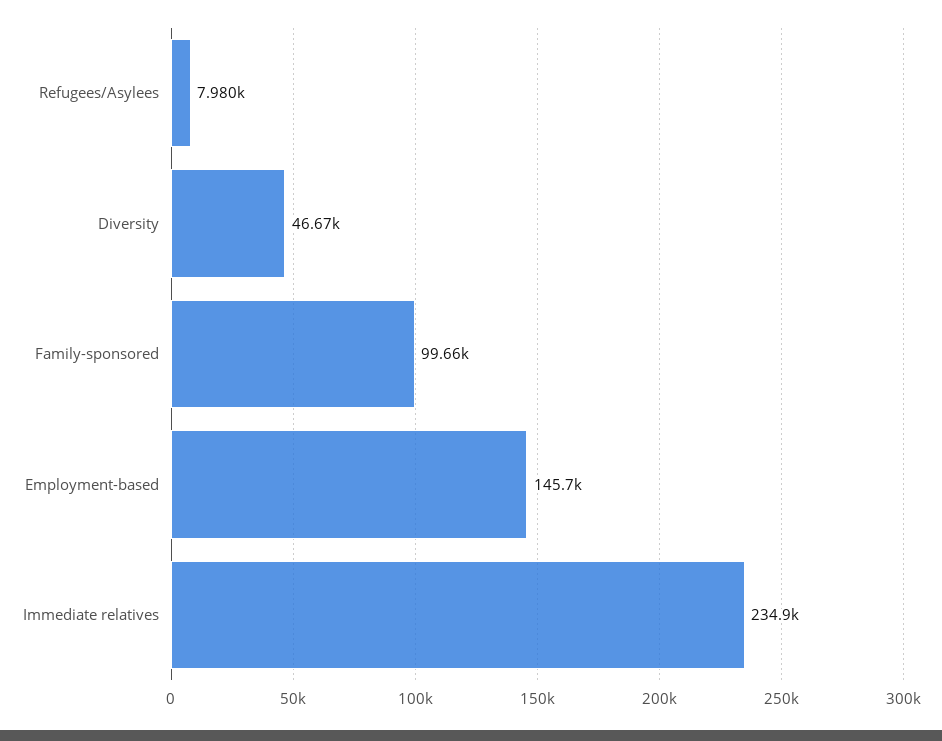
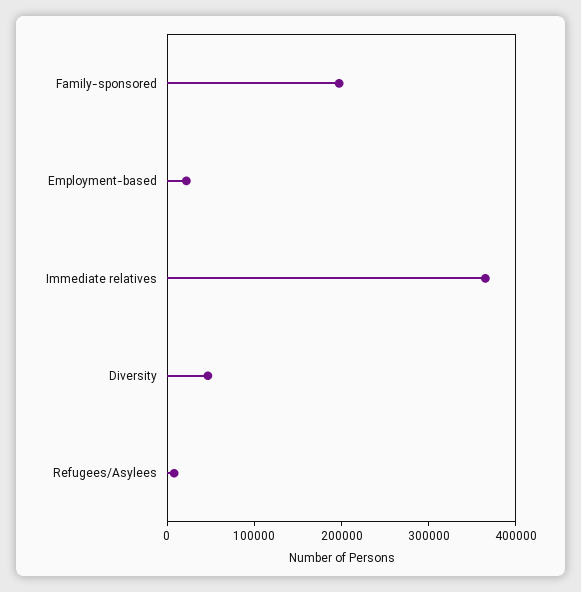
  {
    "Refugees/Asylees": 7980,
    "Diversity": 46670,
-   "Family-sponsored": 99660,
+   "Family-sponsored": 200000,
-   "Employment-based": 145700,
+   "Employment-based": 20000,
-   "Immediate relatives": 234900
+   "Immediate relatives": 360000
  }

